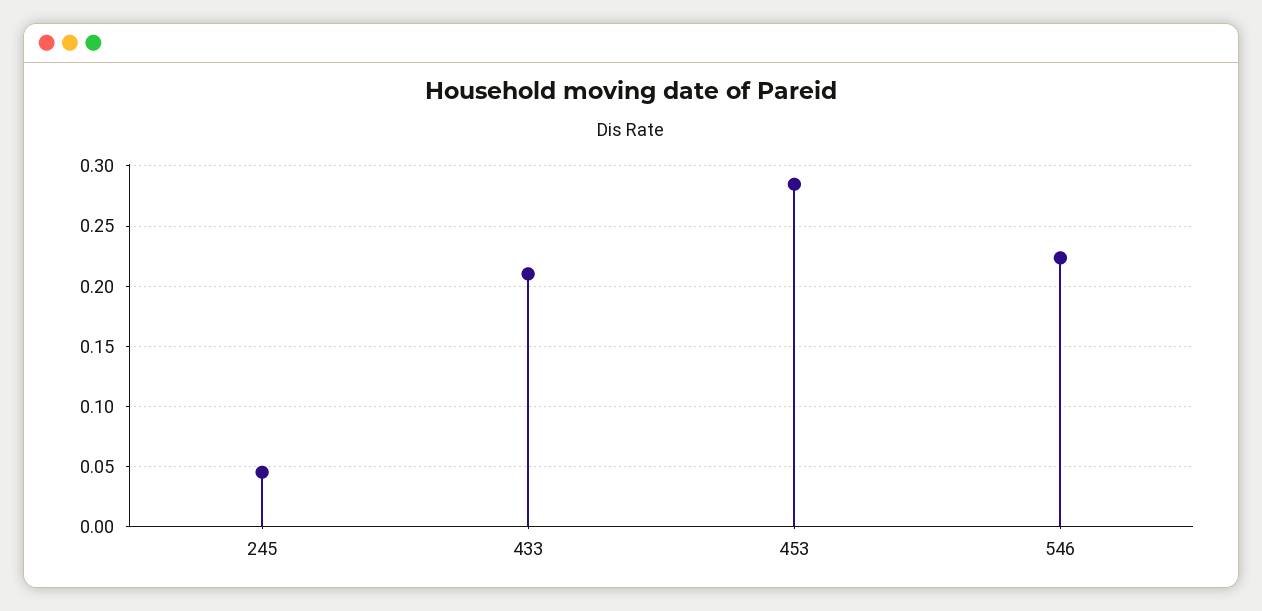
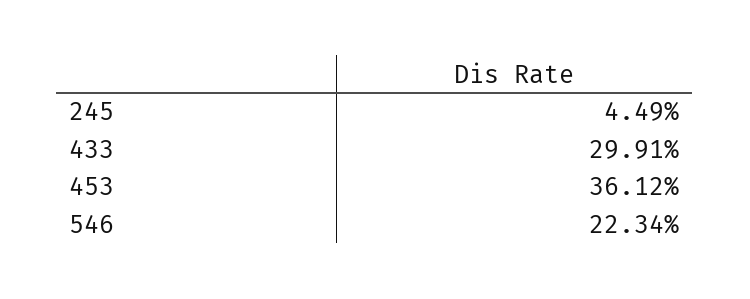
  {
    "245": 0.0449,
-   "433": 0.21,
+   "433": 0.2991,
-   "453": 0.285,
+   "453": 0.3612,
    "546": 0.2234
  }

